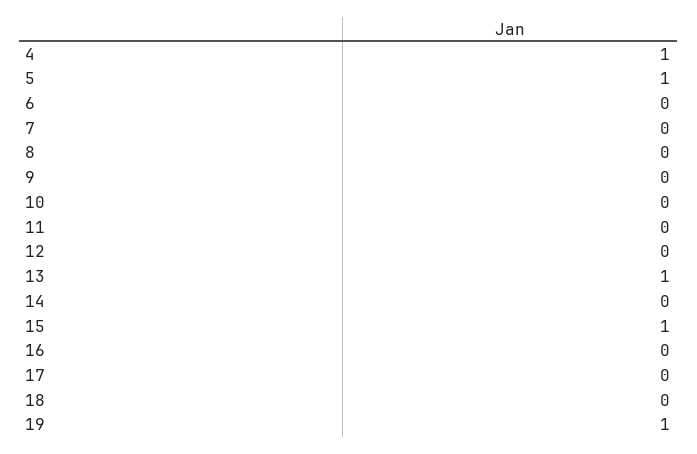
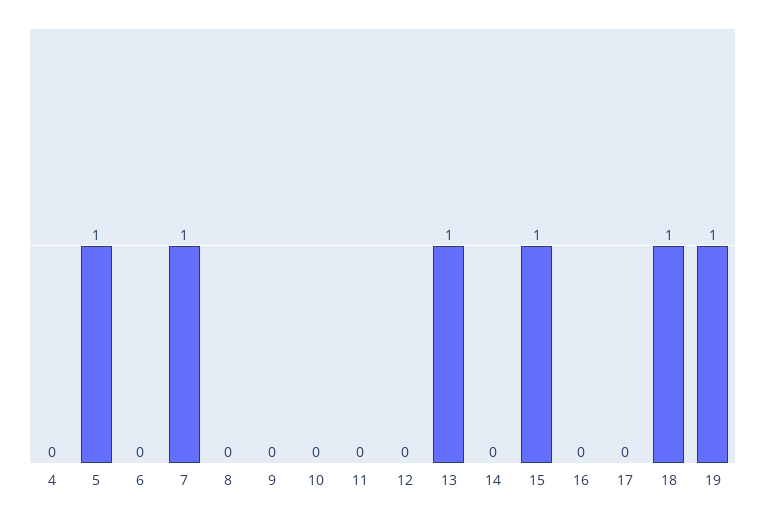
  {
-   "4": 1,
+   "4": 0,
    "5": 1,
    "6": 0,
-   "7": 0,
+   "7": 1,
    "8": 0,
    "9": 0,
    "10": 0,
    "11": 0,
    "12": 0,
    "13": 1,
    "14": 0,
    "15": 1,
    "16": 0,
    "17": 0,
-   "18": 0,
+   "18": 1,
    "19": 1
  }

